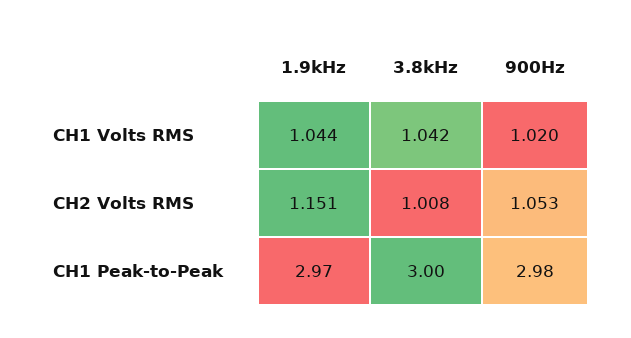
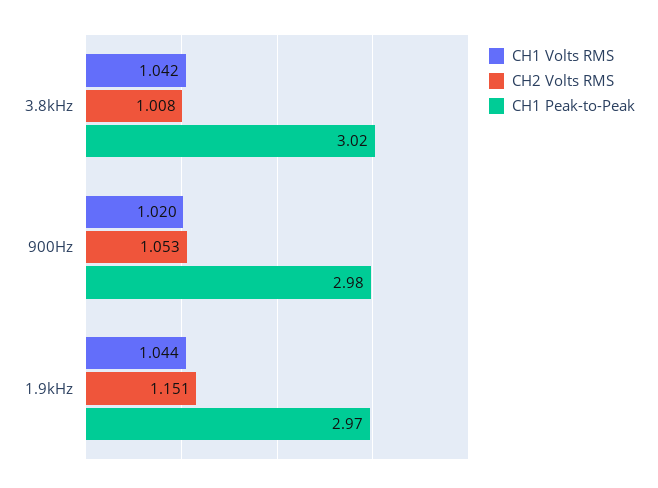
  {
    "CH1 Volts RMS": {
      "1.9kHz": 1.044,
      "3.8kHz": 1.042,
      "900Hz": 1.02
    },
    "CH2 Volts RMS": {
      "1.9kHz": 1.151,
      "3.8kHz": 1.008,
      "900Hz": 1.053
    },
    "CH1 Peak-to-Peak": {
      "1.9kHz": 2.97,
-     "3.8kHz": 3,
+     "3.8kHz": 3.02,
      "900Hz": 2.98
    }
  }

